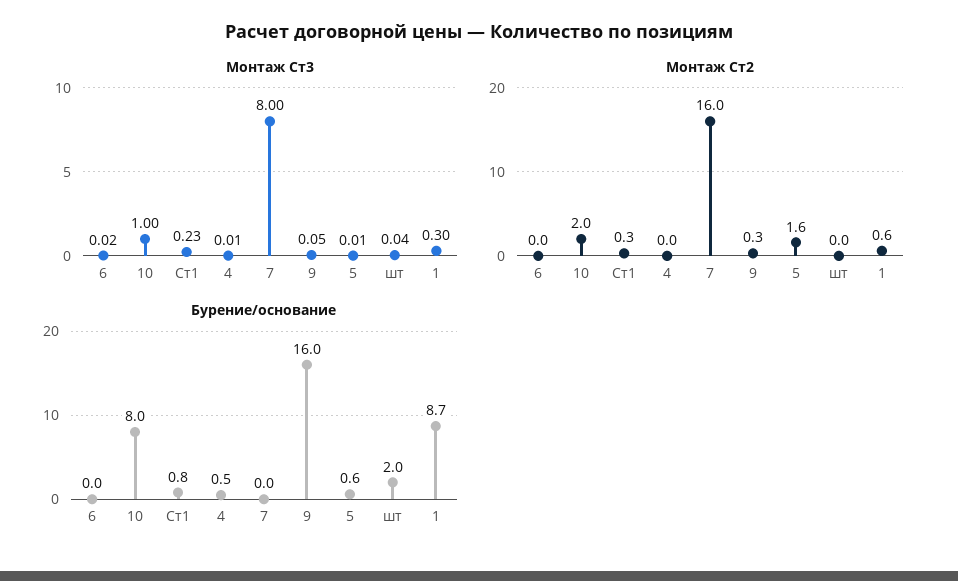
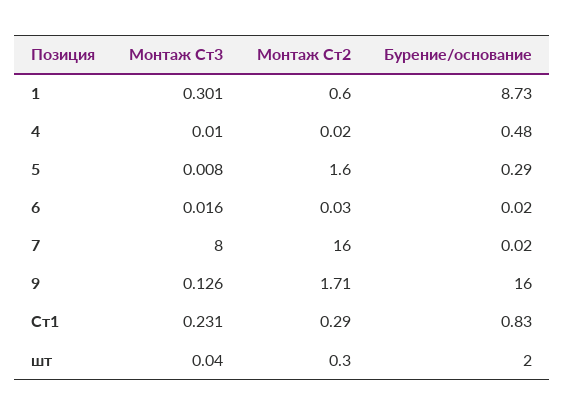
  {
    "Монтаж Ст3": {
      "6": 0.016,
-     "10": 1,
      "Ст1": 0.231,
      "4": 0.01,
      "7": 8,
-     "9": 0.05,
+     "9": 0.126,
      "5": 0.008,
      "шт": 0.04,
      "1": 0.301
    },
    "Монтаж Ст2": {
      "6": 0.03,
-     "10": 2,
      "Ст1": 0.29,
      "4": 0.02,
      "7": 16,
-     "9": 0.3,
+     "9": 1.71,
      "5": 1.6,
-     "шт": 0,
+     "шт": 0.3,
      "1": 0.6
    },
    "Бурение/основание": {
      "6": 0.02,
-     "10": 8,
      "Ст1": 0.83,
      "4": 0.48,
      "7": 0.02,
      "9": 16,
-     "5": 0.6,
+     "5": 0.29,
      "шт": 2,
      "1": 8.73
    }
  }

